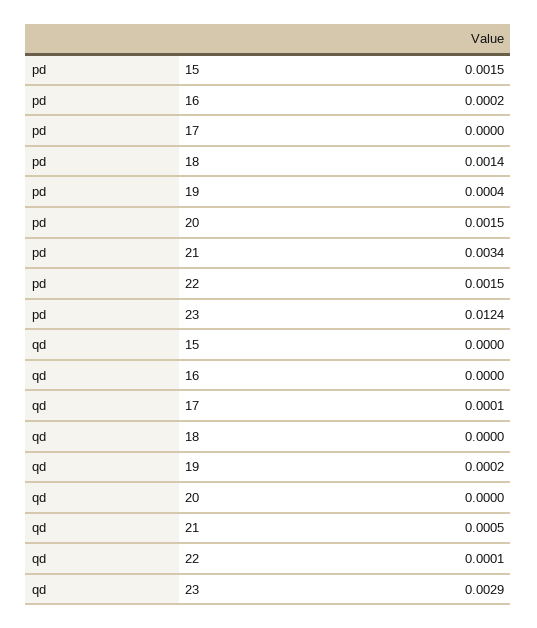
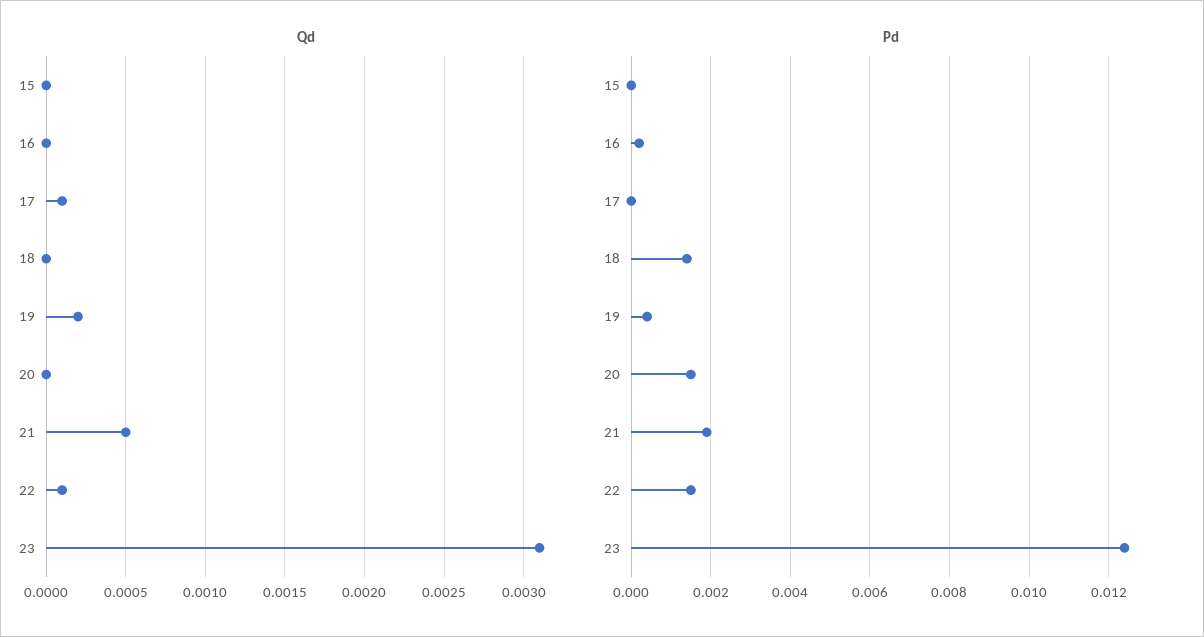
  {
    "pd": {
-     "15": 0.0015,
+     "15": 0,
      "16": 0.0002,
      "17": 0,
      "18": 0.0014,
      "19": 0.0004,
      "20": 0.0015,
-     "21": 0.0034,
+     "21": 0.002,
      "22": 0.0015,
      "23": 0.0124
    },
    "qd": {
      "15": 0,
      "16": 0,
      "17": 0.0001,
      "18": 0,
      "19": 0.0002,
      "20": 0,
      "21": 0.0005,
      "22": 0.0001,
-     "23": 0.0029
+     "23": 0.0031
    }
  }

